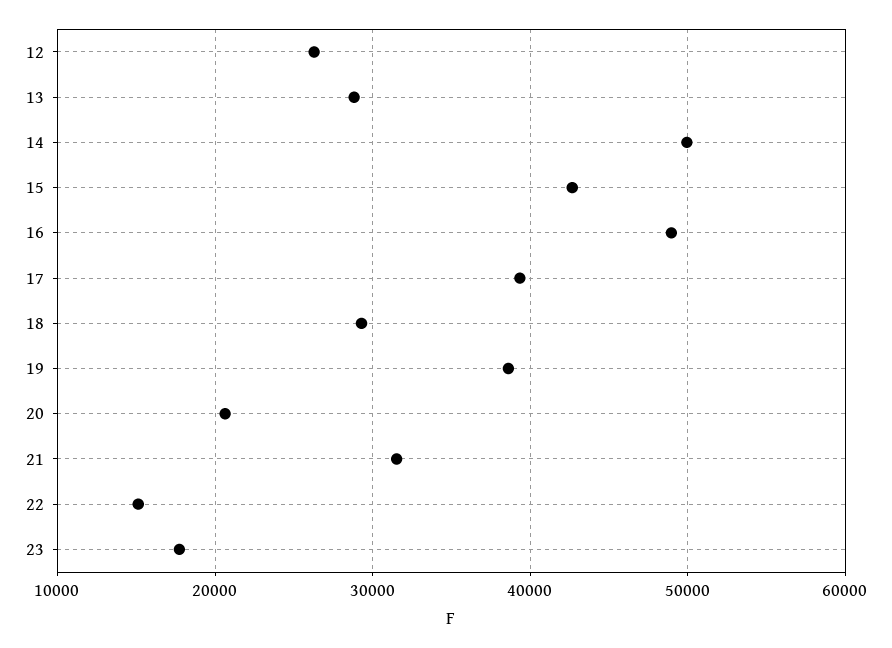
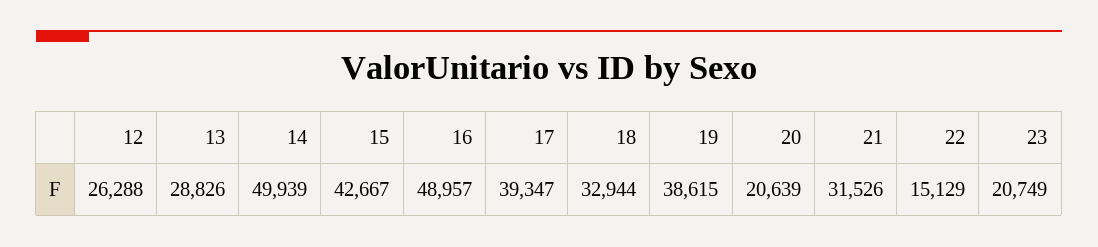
  {
    "12": 26288,
    "13": 28826,
    "14": 49939,
    "15": 42667,
    "16": 48957,
    "17": 39347,
-   "18": 29000,
+   "18": 32944,
    "19": 38615,
    "20": 20639,
    "21": 31526,
    "22": 15129,
-   "23": 18000
+   "23": 20749
  }

